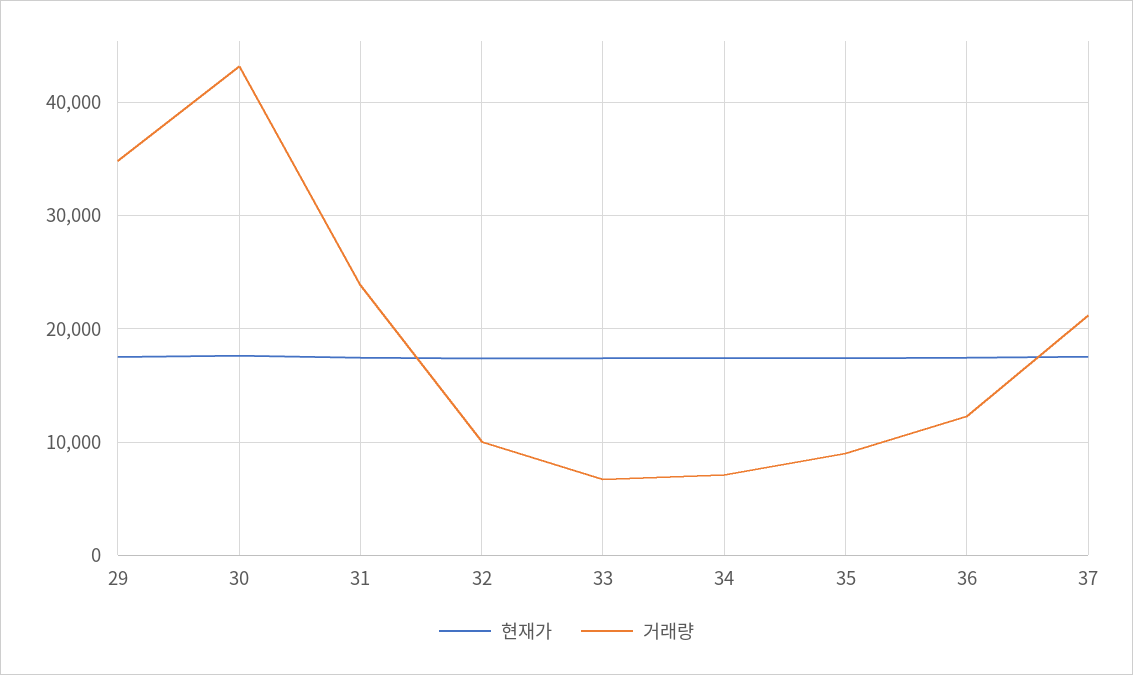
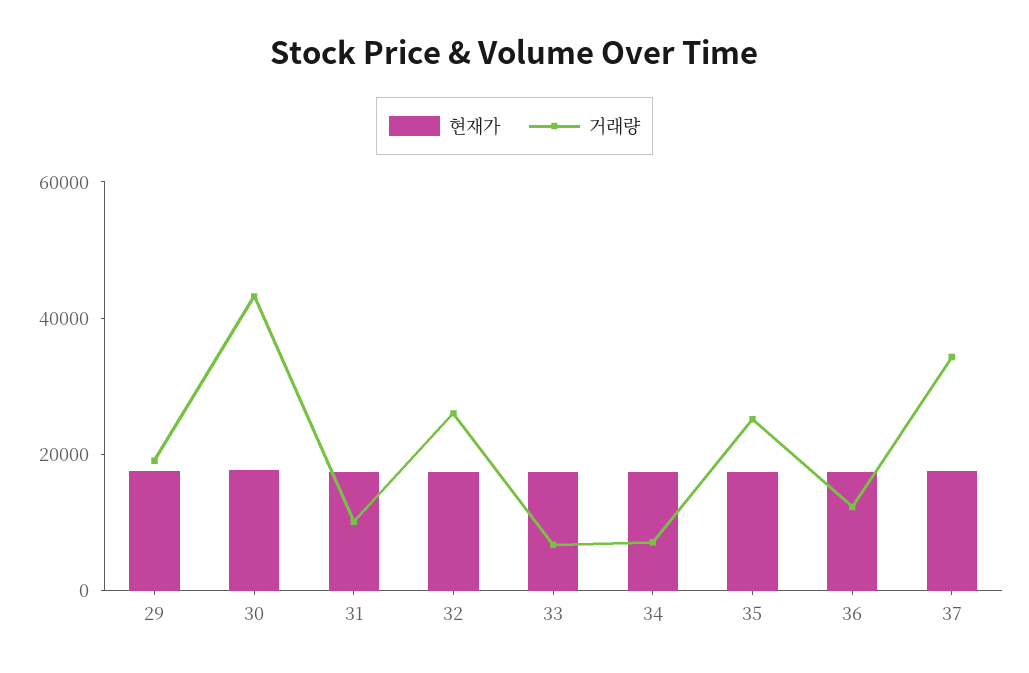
  {
    "현재가": {
      "29": 18000,
      "30": 18000,
      "31": 17000,
      "32": 17000,
      "33": 17000,
      "34": 17000,
      "35": 17000,
      "36": 17000,
      "37": 18000
    },
    "거래량": {
-     "29": 35000,
+     "29": 20000,
      "30": 43000,
-     "31": 24000,
+     "31": 10000,
-     "32": 10000,
+     "32": 25000,
      "33": 7000,
      "34": 7000,
-     "35": 9000,
+     "35": 25000,
      "36": 12000,
-     "37": 21000
+     "37": 35000
    }
  }

